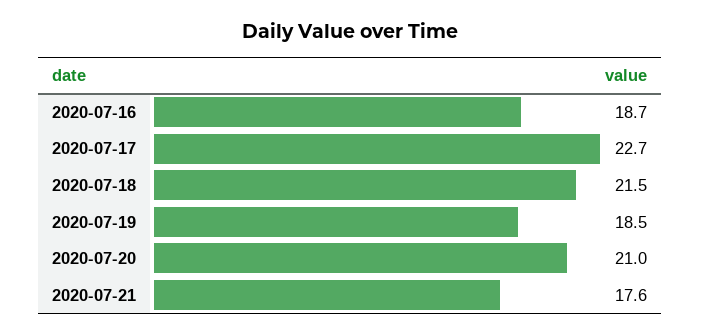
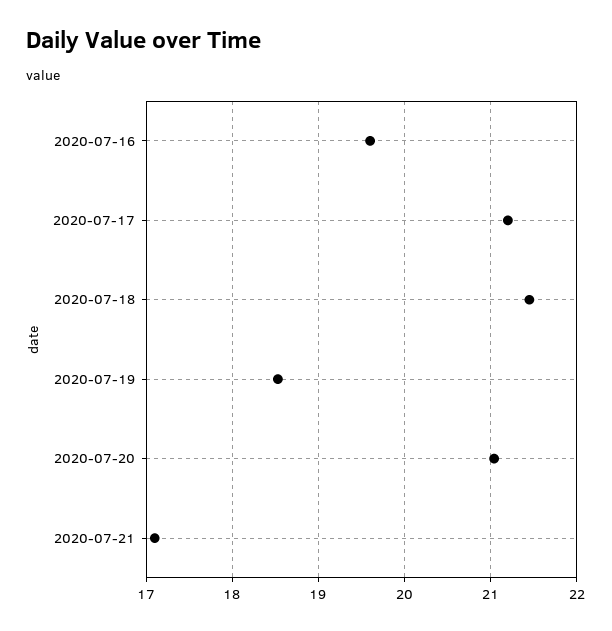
  {
-   "2020-07-16": 18.7,
+   "2020-07-16": 19.6,
-   "2020-07-17": 22.7,
+   "2020-07-17": 21.2,
    "2020-07-18": 21.5,
    "2020-07-19": 18.5,
    "2020-07-20": 21,
-   "2020-07-21": 17.6
+   "2020-07-21": 17.1
  }

